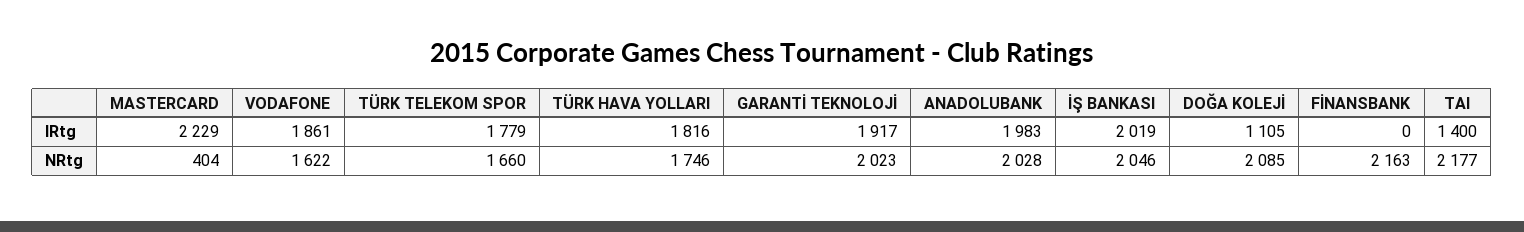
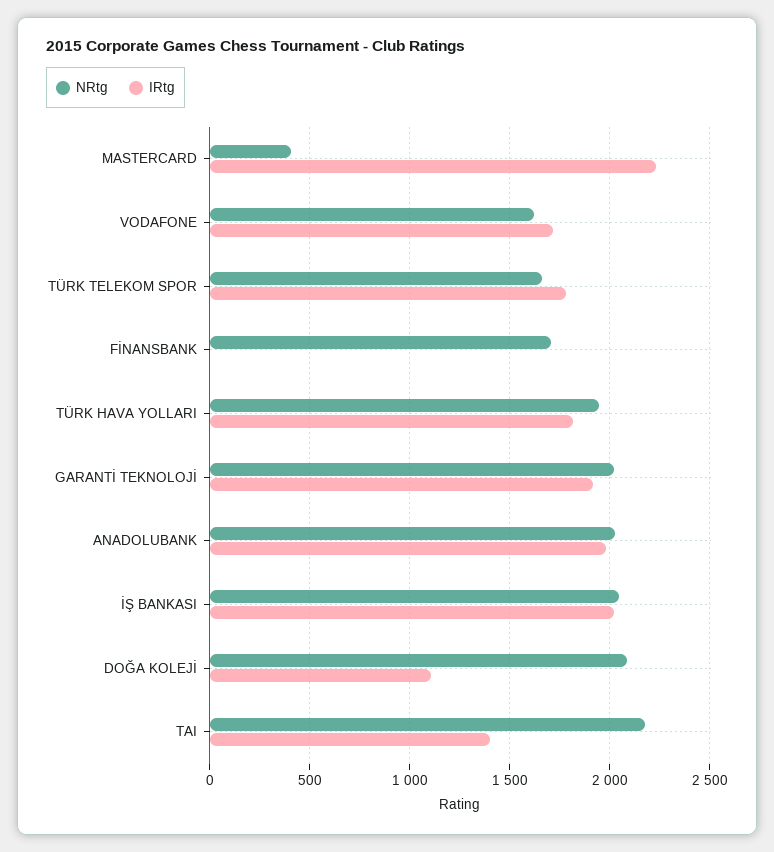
  {
    "IRtg": {
      "MASTERCARD": 2229,
-     "VODAFONE": 1861,
+     "VODAFONE": 1700,
      "TÜRK TELEKOM SPOR": 1779,
      "TÜRK HAVA YOLLARI": 1816,
      "GARANTİ TEKNOLOJİ": 1917,
      "ANADOLUBANK": 1983,
      "İŞ BANKASI": 2019,
      "DOĞA KOLEJİ": 1105,
      "FİNANSBANK": 0,
      "TAI": 1400
    },
    "NRtg": {
      "MASTERCARD": 404,
      "VODAFONE": 1622,
      "TÜRK TELEKOM SPOR": 1660,
-     "TÜRK HAVA YOLLARI": 1746,
+     "TÜRK HAVA YOLLARI": 1950,
      "GARANTİ TEKNOLOJİ": 2023,
      "ANADOLUBANK": 2028,
      "İŞ BANKASI": 2046,
      "DOĞA KOLEJİ": 2085,
-     "FİNANSBANK": 2163,
+     "FİNANSBANK": 1700,
      "TAI": 2177
    }
  }

